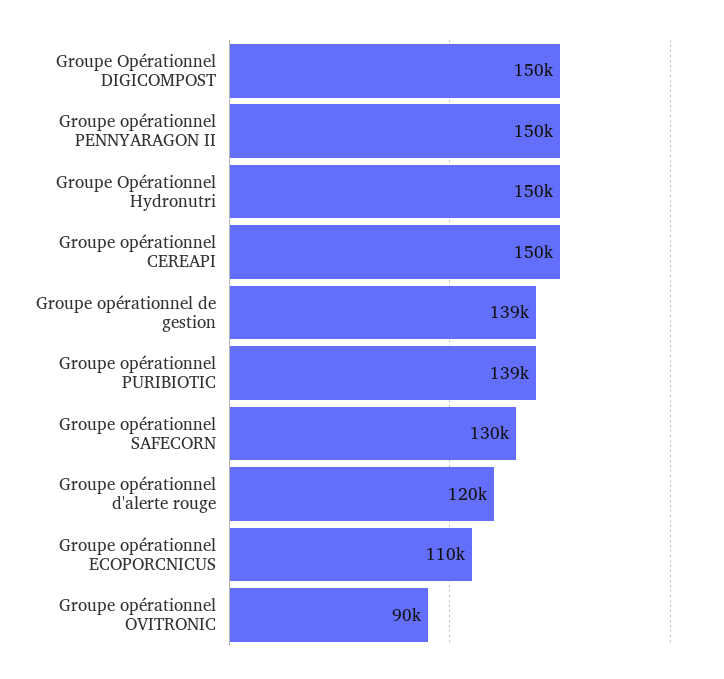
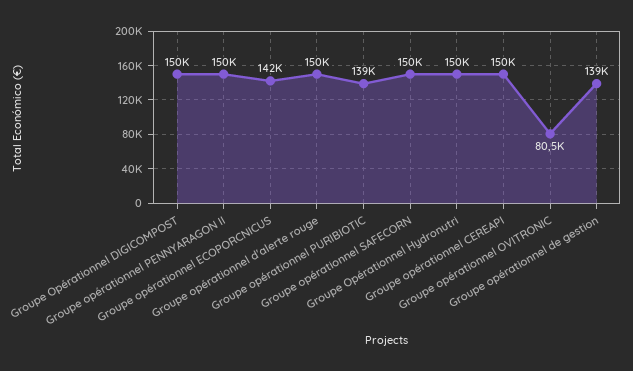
  {
    "Groupe Opérationnel DIGICOMPOST": 150000,
    "Groupe opérationnel PENNYARAGON II": 150000,
    "Groupe Opérationnel Hydronutri": 150000,
    "Groupe opérationnel CEREAPI": 150000,
    "Groupe opérationnel de gestion": 139000,
    "Groupe opérationnel PURIBIOTIC": 139000,
-   "Groupe opérationnel SAFECORN": 130000,
+   "Groupe opérationnel SAFECORN": 150000,
-   "Groupe opérationnel d'alerte rouge": 120000,
+   "Groupe opérationnel d'alerte rouge": 150000,
-   "Groupe opérationnel ECOPORCNICUS": 110000,
+   "Groupe opérationnel ECOPORCNICUS": 142000,
-   "Groupe opérationnel OVITRONIC": 90000
+   "Groupe opérationnel OVITRONIC": 80500
  }

